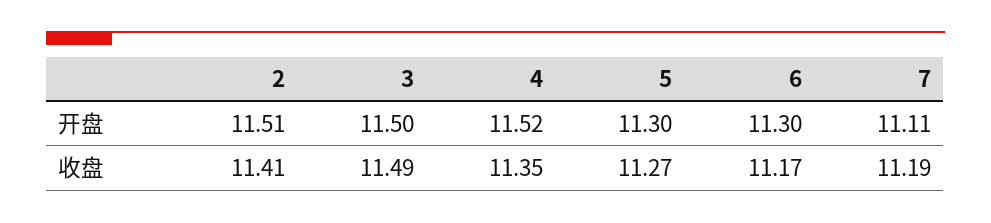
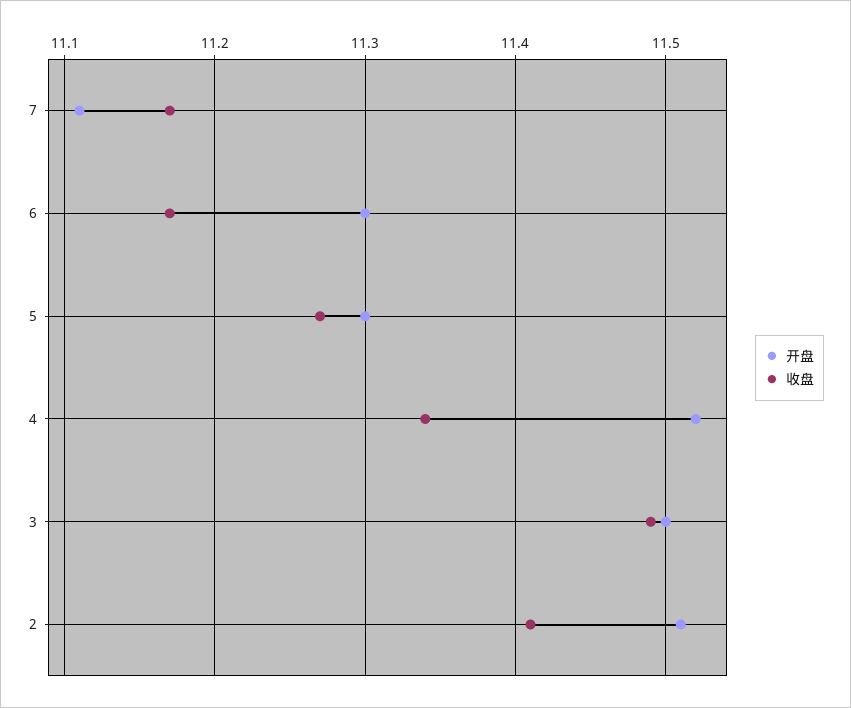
  {
    "开盘": {
      "2": 11.51,
      "3": 11.5,
      "4": 11.52,
      "5": 11.3,
      "6": 11.3,
      "7": 11.11
    },
    "收盘": {
      "2": 11.41,
      "3": 11.49,
-     "4": 11.35,
+     "4": 11.34,
      "5": 11.27,
      "6": 11.17,
-     "7": 11.19
+     "7": 11.17
    }
  }

